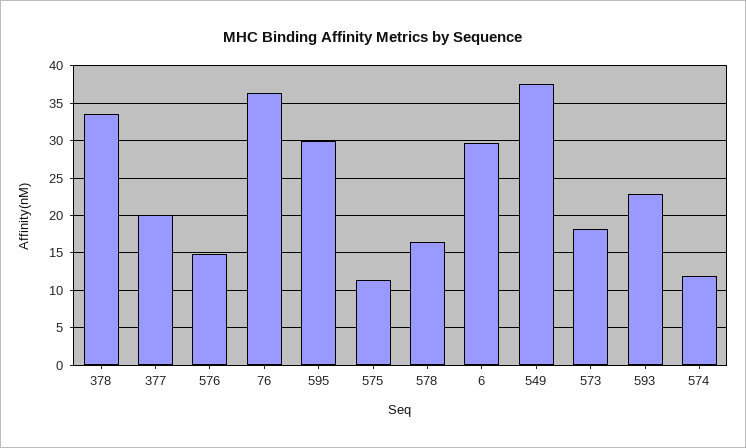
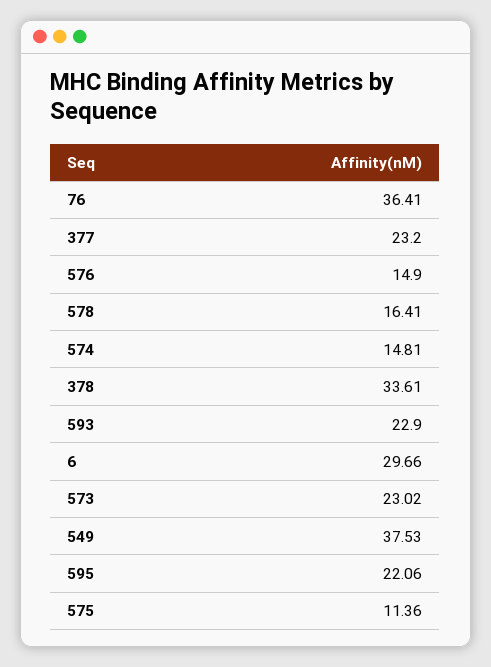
  {
    "378": 33.61,
-   "377": 20,
+   "377": 23.2,
    "576": 14.9,
    "76": 36.41,
-   "595": 30,
+   "595": 22.06,
    "575": 11.36,
    "578": 16.41,
    "6": 29.66,
    "549": 37.53,
-   "573": 18,
+   "573": 23.02,
    "593": 22.9,
-   "574": 12
+   "574": 14.81
  }

